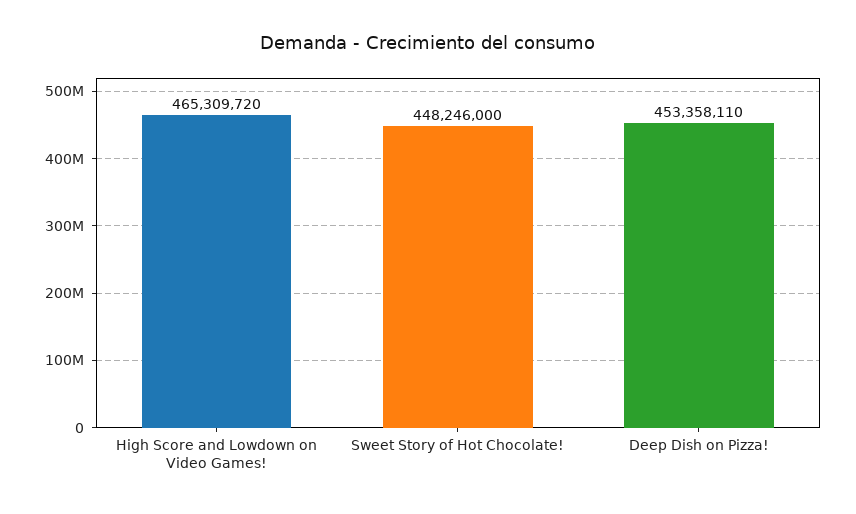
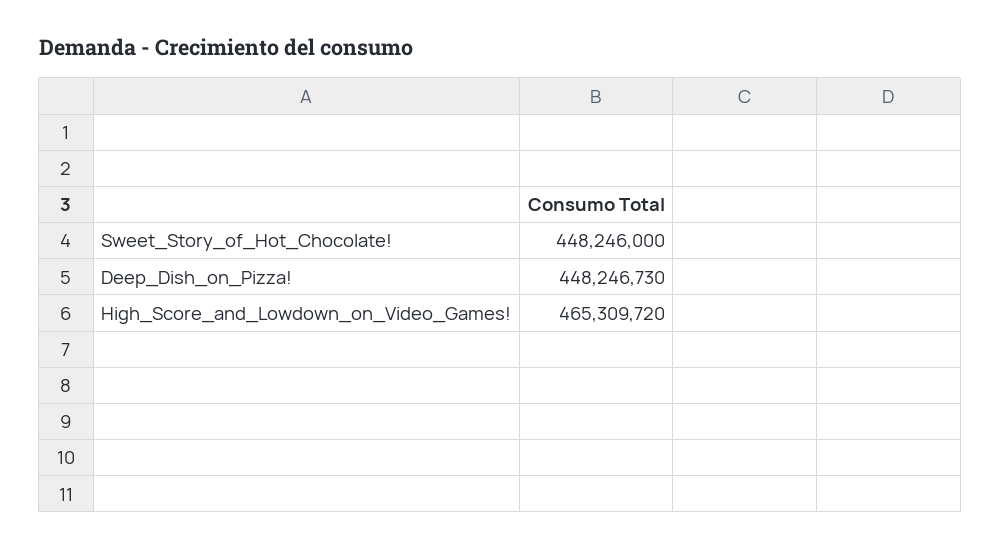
  {
    "High Score and Lowdown on Video Games!": 465309720,
    "Sweet Story of Hot Chocolate!": 448246000,
-   "Deep Dish on Pizza!": 453358110
+   "Deep Dish on Pizza!": 448246730
  }

